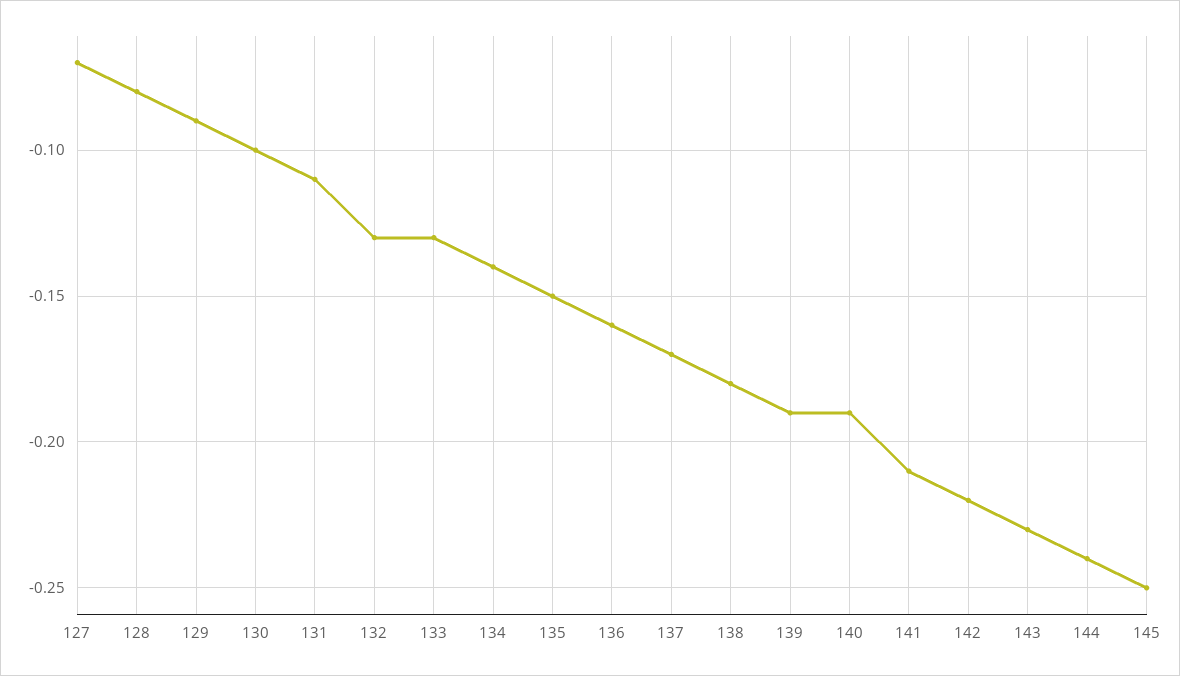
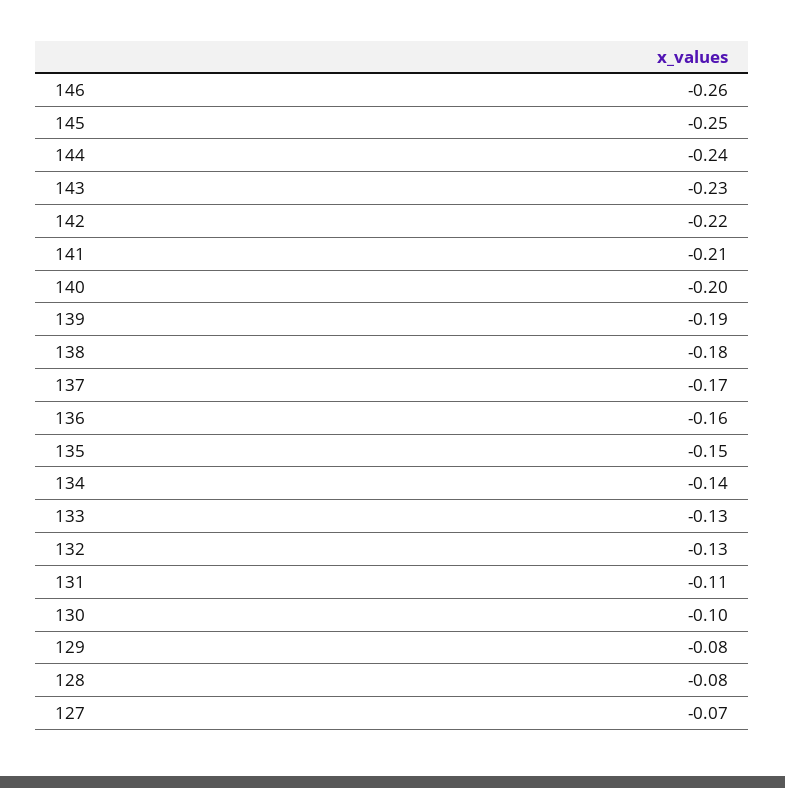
  {
    "127": -0.07,
    "128": -0.08,
-   "129": -0.09,
+   "129": -0.08,
    "130": -0.1,
    "131": -0.11,
    "132": -0.13,
    "133": -0.13,
    "134": -0.14,
    "135": -0.15,
    "136": -0.16,
    "137": -0.17,
    "138": -0.18,
    "139": -0.19,
-   "140": -0.19,
+   "140": -0.2,
    "141": -0.21,
    "142": -0.22,
    "143": -0.23,
    "144": -0.24,
-   "145": -0.25
+   "145": -0.25,
+   "146": -0.26
  }

